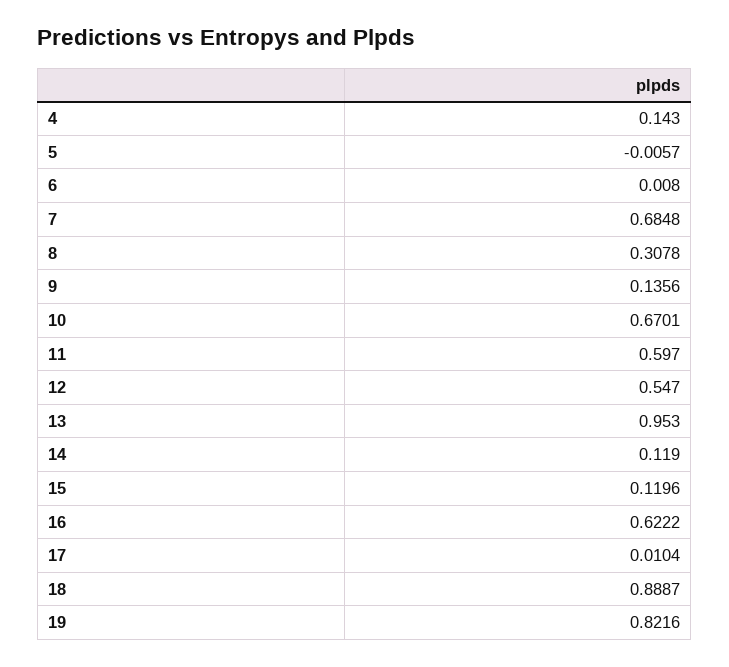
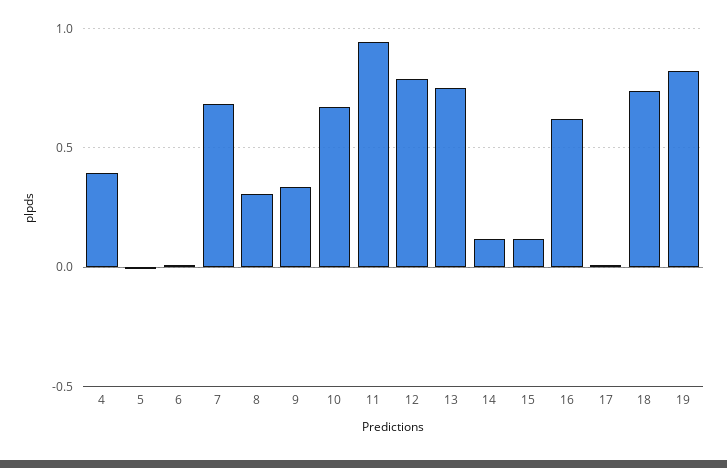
  {
-   "4": 0.143,
+   "4": 0.4,
    "5": -0.0057,
    "6": 0.008,
    "7": 0.6848,
    "8": 0.3078,
-   "9": 0.1356,
+   "9": 0.35,
    "10": 0.6701,
-   "11": 0.597,
+   "11": 0.95,
-   "12": 0.547,
+   "12": 0.8,
-   "13": 0.953,
+   "13": 0.75,
    "14": 0.119,
    "15": 0.1196,
    "16": 0.6222,
    "17": 0.0104,
-   "18": 0.8887,
+   "18": 0.75,
    "19": 0.8216
  }

